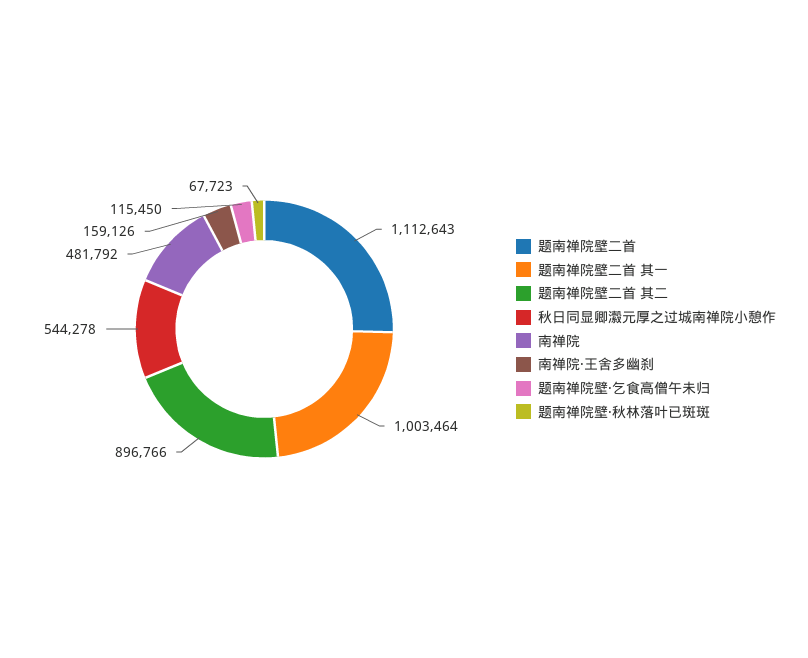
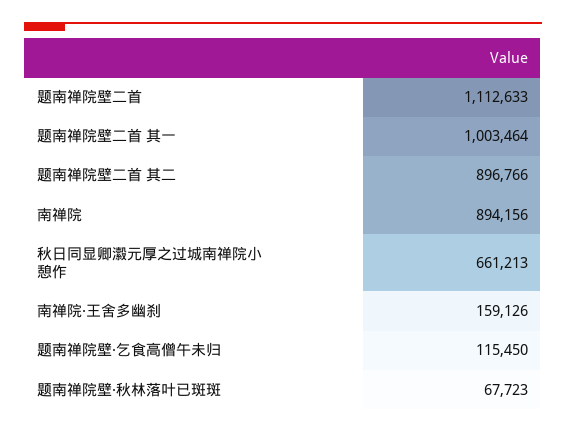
  {
-   "题南禅院壁二首": 1112643,
+   "题南禅院壁二首": 1112633,
    "题南禅院壁二首 其一": 1003464,
    "题南禅院壁二首 其二": 896766,
-   "秋日同显卿瀫元厚之过城南禅院小憩作": 544278,
+   "秋日同显卿瀫元厚之过城南禅院小憩作": 661213,
-   "南禅院": 481792,
+   "南禅院": 894156,
    "南禅院·王舍多幽刹": 159126,
    "题南禅院壁·乞食高僧午未归": 115450,
    "题南禅院壁·秋林落叶已斑斑": 67723
  }

